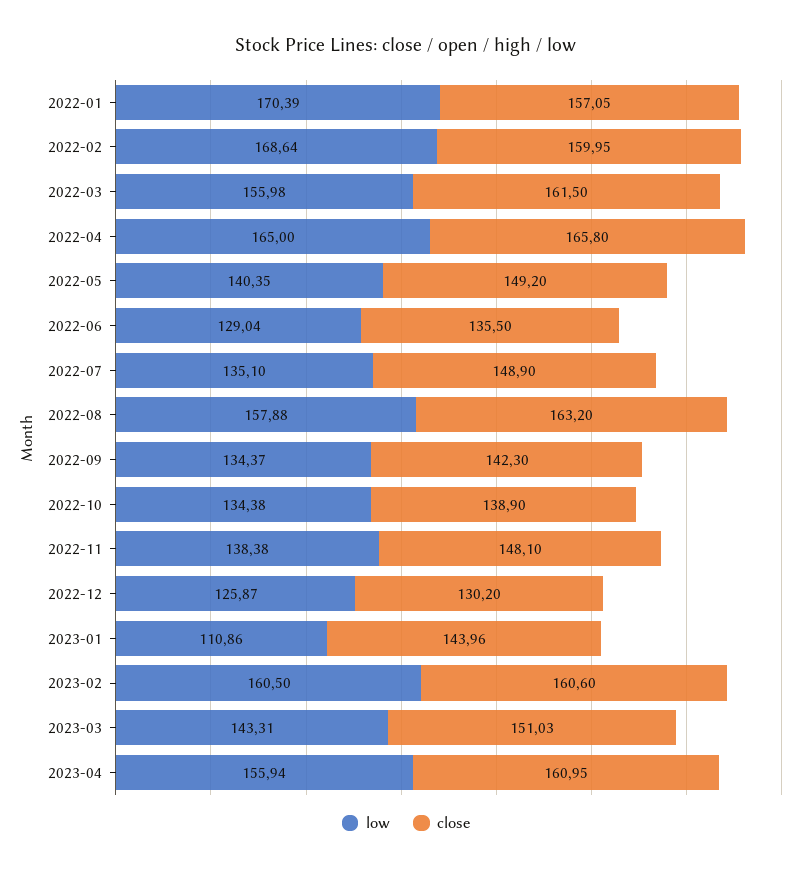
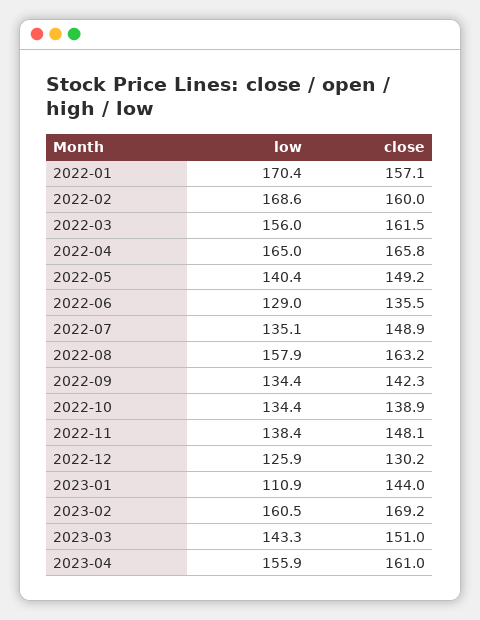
  {
    "low": {
      "2022-01": 170.39,
      "2022-02": 168.64,
      "2022-03": 155.98,
      "2022-04": 165,
      "2022-05": 140.35,
      "2022-06": 129.04,
      "2022-07": 135.1,
      "2022-08": 157.88,
      "2022-09": 134.37,
      "2022-10": 134.38,
      "2022-11": 138.38,
      "2022-12": 125.87,
      "2023-01": 110.86,
      "2023-02": 160.5,
      "2023-03": 143.31,
      "2023-04": 155.94
    },
    "close": {
      "2022-01": 157.05,
      "2022-02": 159.95,
      "2022-03": 161.5,
      "2022-04": 165.8,
      "2022-05": 149.2,
      "2022-06": 135.5,
      "2022-07": 148.9,
      "2022-08": 163.2,
      "2022-09": 142.3,
      "2022-10": 138.9,
      "2022-11": 148.1,
      "2022-12": 130.2,
      "2023-01": 143.96,
-     "2023-02": 160.6,
+     "2023-02": 169.2,
      "2023-03": 151.03,
      "2023-04": 160.95
    }
  }

